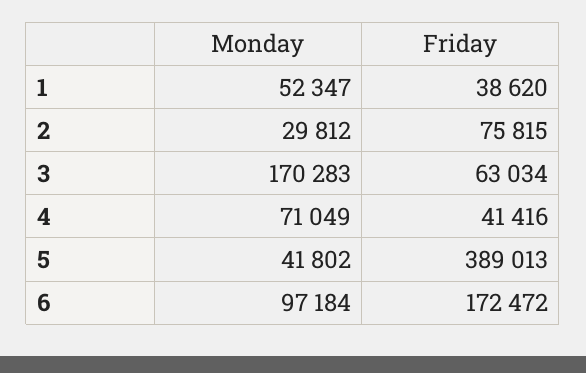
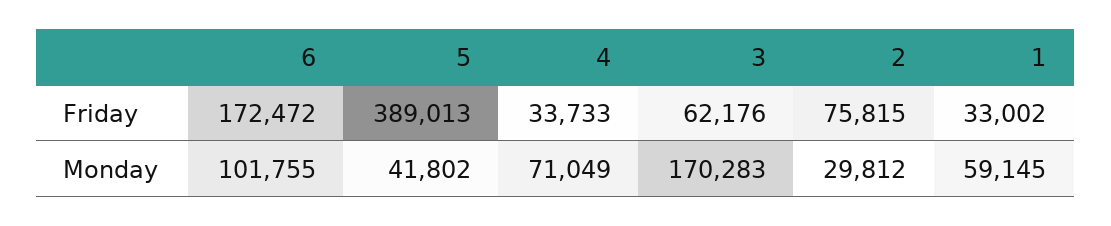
  {
    "Monday": {
-     "1": 52347,
+     "1": 59145,
      "2": 29812,
      "3": 170283,
      "4": 71049,
      "5": 41802,
-     "6": 97184
+     "6": 101755
    },
    "Friday": {
-     "1": 38620,
+     "1": 33002,
      "2": 75815,
-     "3": 63034,
+     "3": 62176,
-     "4": 41416,
+     "4": 33733,
      "5": 389013,
      "6": 172472
    }
  }

